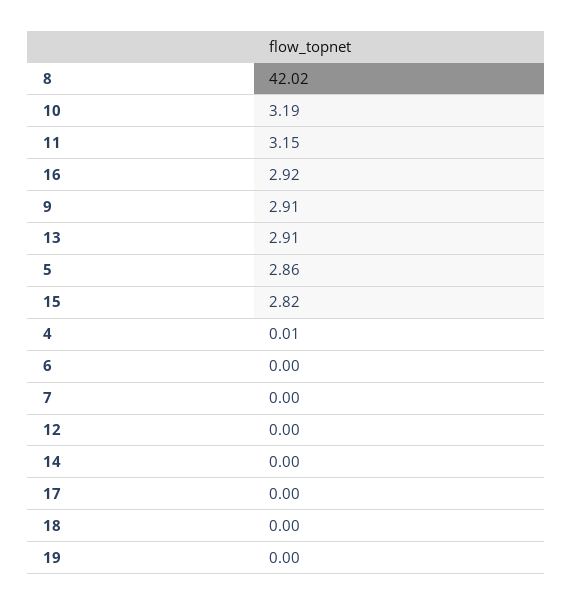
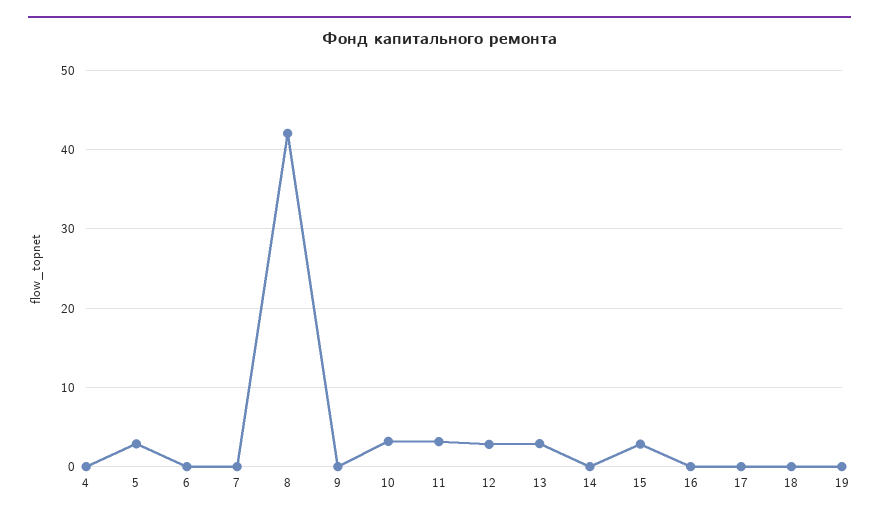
  {
    "8": 42.02,
    "10": 3.19,
    "11": 3.15,
-   "16": 2.92,
+   "16": 0,
-   "9": 2.91,
+   "9": 0,
    "13": 2.91,
    "5": 2.86,
    "15": 2.82,
    "4": 0.01,
    "6": 0,
    "7": 0,
-   "12": 0,
+   "12": 3,
    "14": 0,
    "17": 0,
    "18": 0,
    "19": 0
  }

